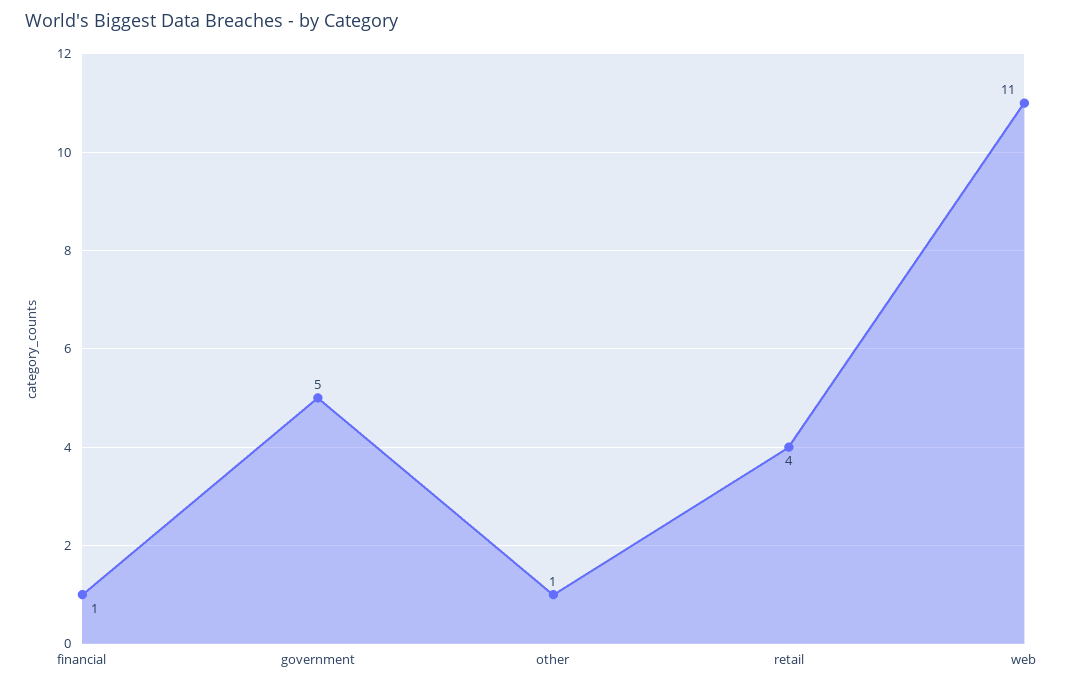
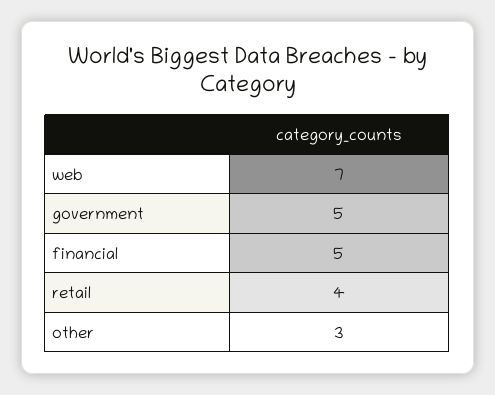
  {
-   "financial": 1,
+   "financial": 5,
    "government": 5,
-   "other": 1,
+   "other": 3,
    "retail": 4,
-   "web": 11
+   "web": 7
  }

